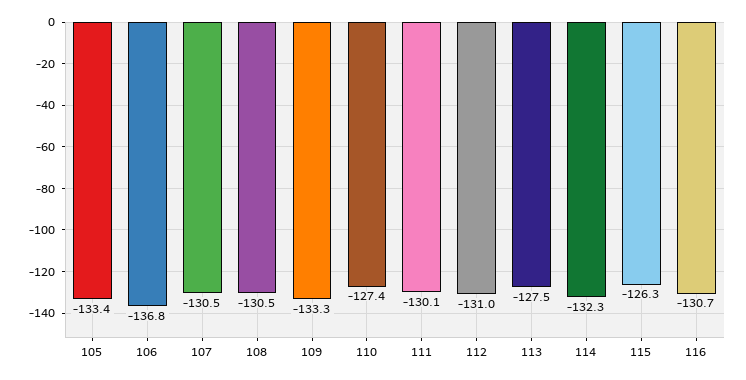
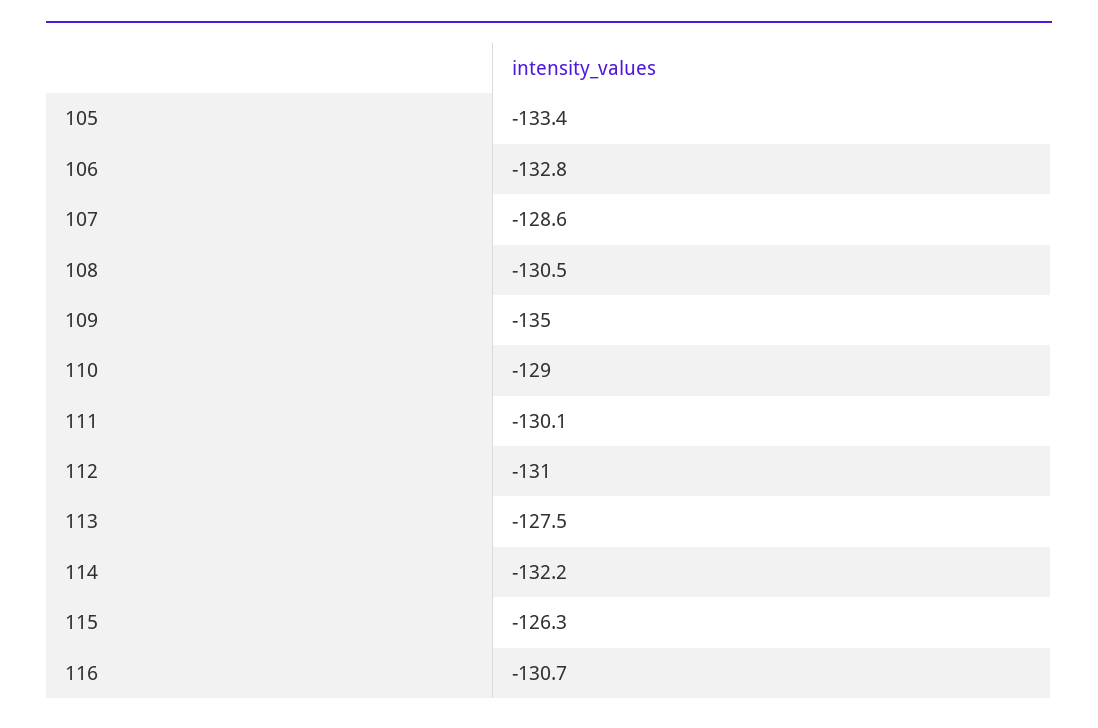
  {
    "105": -133.4,
-   "106": -136.8,
+   "106": -132.8,
-   "107": -130.5,
+   "107": -128.6,
    "108": -130.5,
-   "109": -133.3,
+   "109": -135,
-   "110": -127.4,
+   "110": -129,
    "111": -130.1,
    "112": -131,
    "113": -127.5,
-   "114": -132.3,
+   "114": -132.2,
    "115": -126.3,
    "116": -130.7
  }

